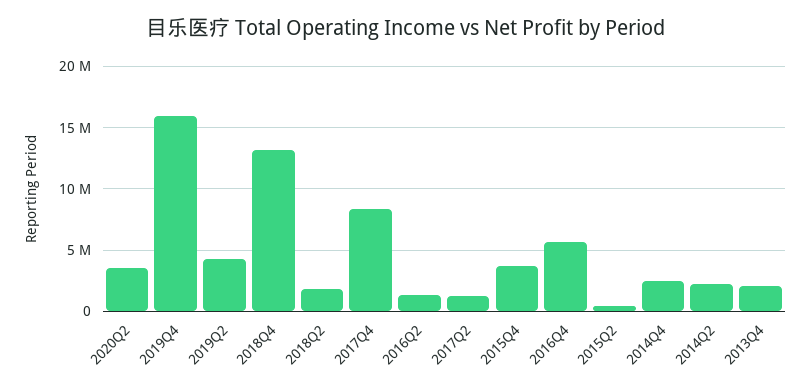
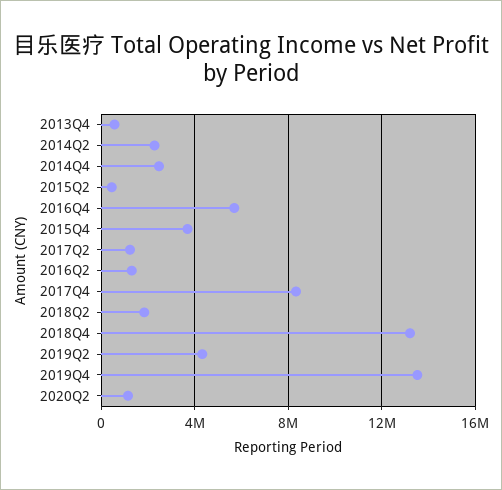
  {
-   "2020Q2": 3500000,
+   "2020Q2": 1000000,
-   "2019Q4": 16000000,
+   "2019Q4": 13500000,
    "2019Q2": 4500000,
    "2018Q4": 13000000,
    "2018Q2": 2000000,
    "2017Q4": 8500000,
    "2016Q2": 1500000,
    "2017Q2": 1000000,
    "2015Q4": 3500000,
    "2016Q4": 5500000,
    "2015Q2": 500000,
    "2014Q4": 2500000,
    "2014Q2": 2500000,
-   "2013Q4": 2000000
+   "2013Q4": 500000
  }

